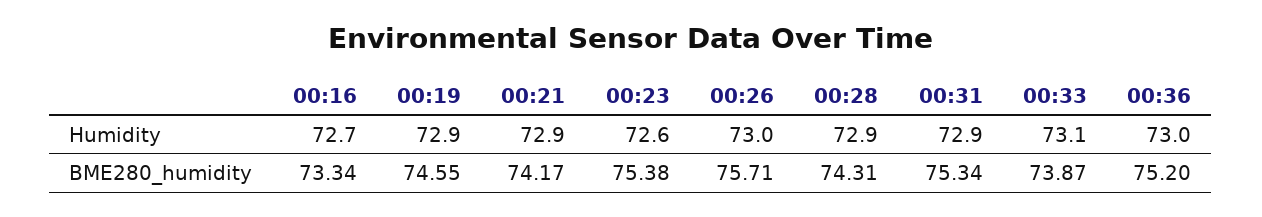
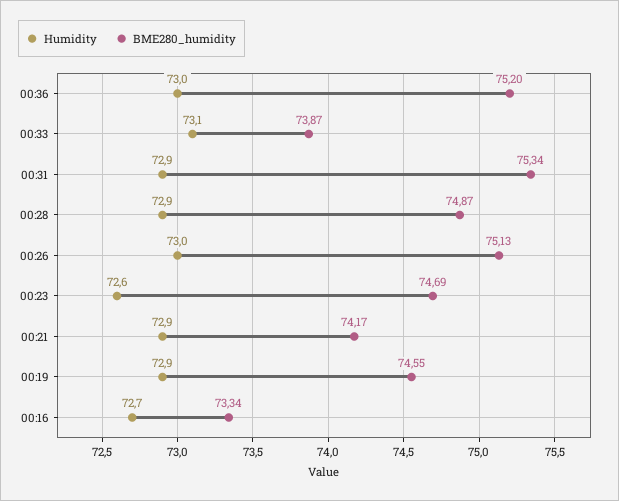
  {
    "Humidity": {
      "00:16": 72.7,
      "00:19": 72.9,
      "00:21": 72.9,
      "00:23": 72.6,
      "00:26": 73,
      "00:28": 72.9,
      "00:31": 72.9,
      "00:33": 73.1,
      "00:36": 73
    },
    "BME280_humidity": {
      "00:16": 73.34,
      "00:19": 74.55,
      "00:21": 74.17,
-     "00:23": 75.38,
+     "00:23": 74.69,
-     "00:26": 75.71,
+     "00:26": 75.13,
-     "00:28": 74.31,
+     "00:28": 74.87,
      "00:31": 75.34,
      "00:33": 73.87,
      "00:36": 75.2
    }
  }

